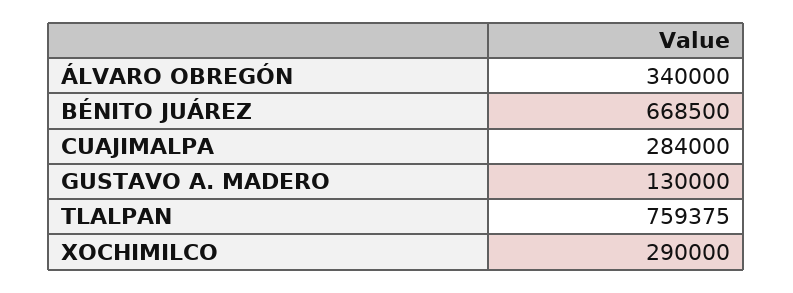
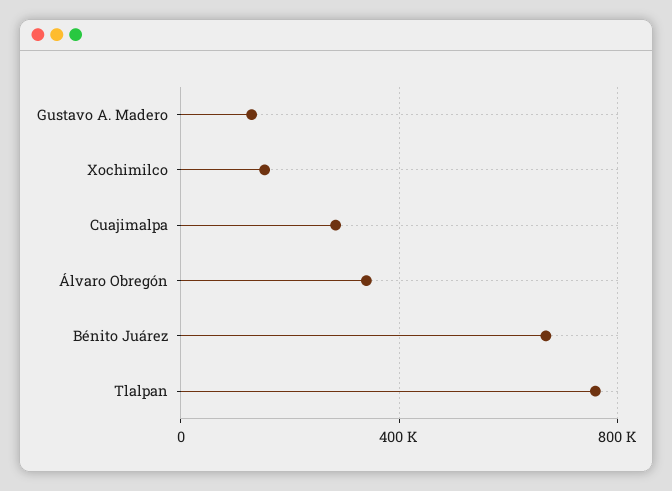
  {
    "ÁLVARO OBREGÓN": 340000,
    "BÉNITO JUÁREZ": 668500,
    "CUAJIMALPA": 284000,
    "GUSTAVO A. MADERO": 130000,
    "TLALPAN": 759375,
-   "XOCHIMILCO": 290000
+   "XOCHIMILCO": 150000
  }

